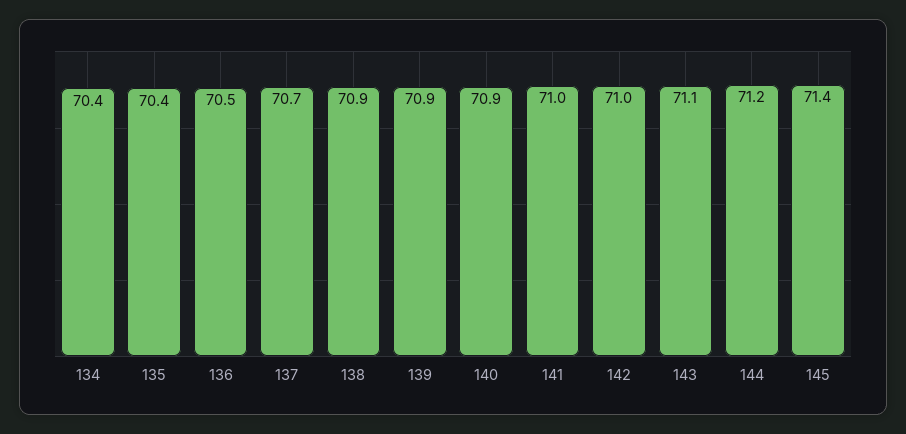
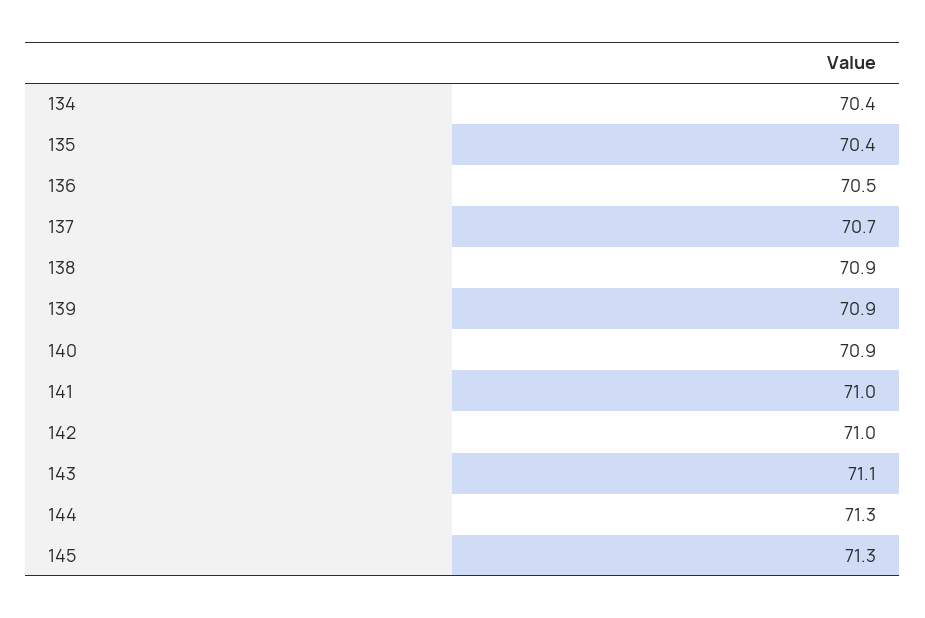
  {
    "134": 70.4,
    "135": 70.4,
    "136": 70.5,
    "137": 70.7,
    "138": 70.9,
    "139": 70.9,
    "140": 70.9,
    "141": 71,
    "142": 71,
    "143": 71.1,
-   "144": 71.2,
+   "144": 71.3,
-   "145": 71.4
+   "145": 71.3
  }

